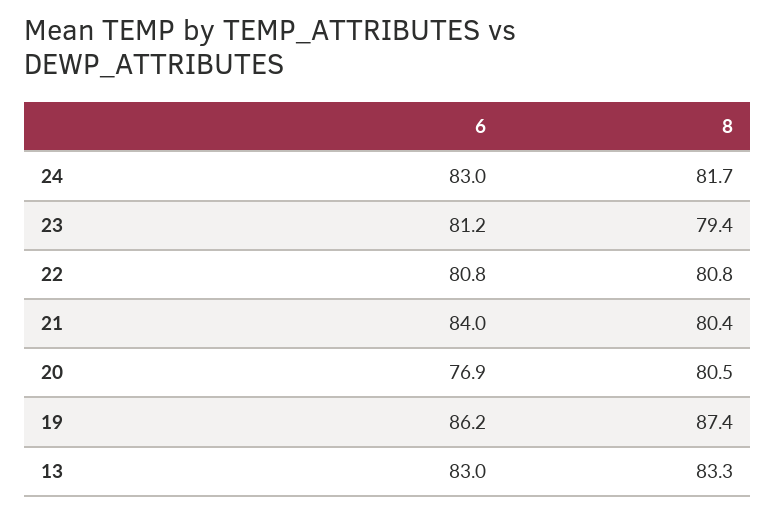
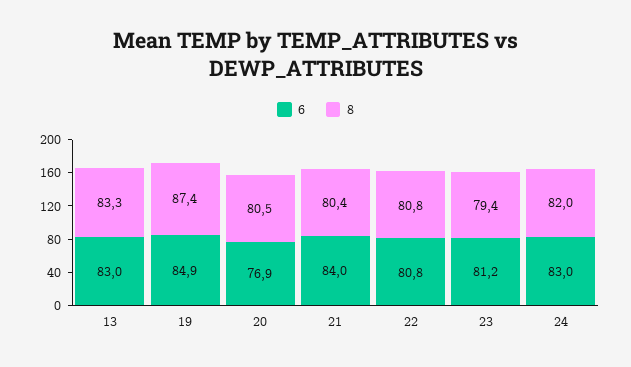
  {
    "6": {
      "24": 83,
      "23": 81.2,
      "22": 80.8,
      "21": 84,
      "20": 76.9,
-     "19": 86.2,
+     "19": 84.9,
      "13": 83
    },
    "8": {
-     "24": 81.7,
+     "24": 82,
      "23": 79.4,
      "22": 80.8,
      "21": 80.4,
      "20": 80.5,
      "19": 87.4,
      "13": 83.3
    }
  }

